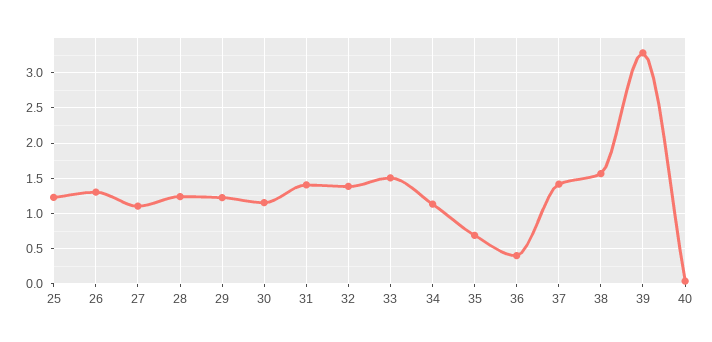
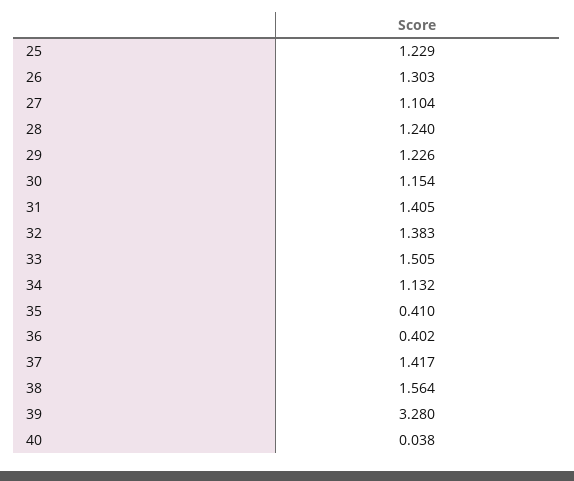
  {
    "25": 1.229,
    "26": 1.303,
    "27": 1.104,
    "28": 1.24,
    "29": 1.226,
    "30": 1.154,
    "31": 1.405,
    "32": 1.383,
    "33": 1.505,
    "34": 1.132,
-   "35": 0.7,
+   "35": 0.41,
    "36": 0.402,
    "37": 1.417,
    "38": 1.564,
    "39": 3.28,
    "40": 0.038
  }

